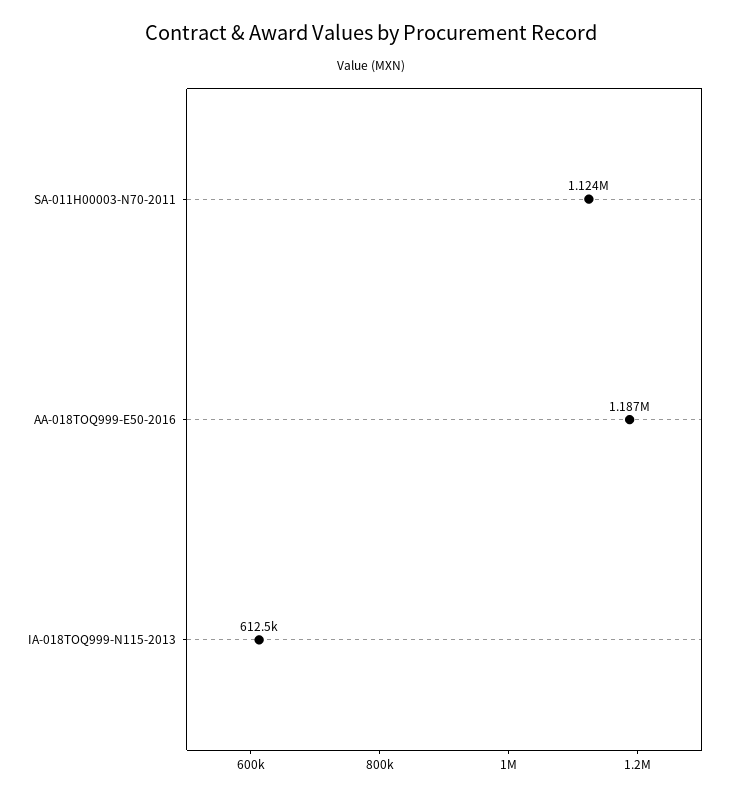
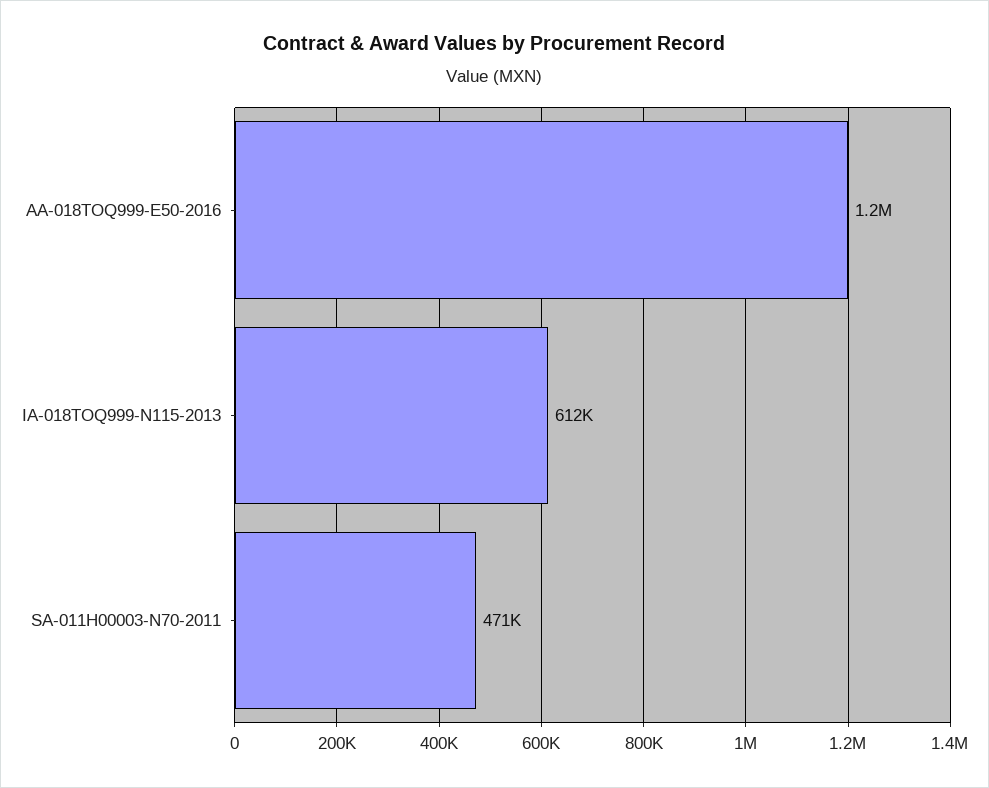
  {
-   "SA-011H00003-N70-2011": 1124000,
+   "SA-011H00003-N70-2011": 471000,
    "AA-018TOQ999-E50-2016": 1187000,
    "IA-018TOQ999-N115-2013": 612500
  }

